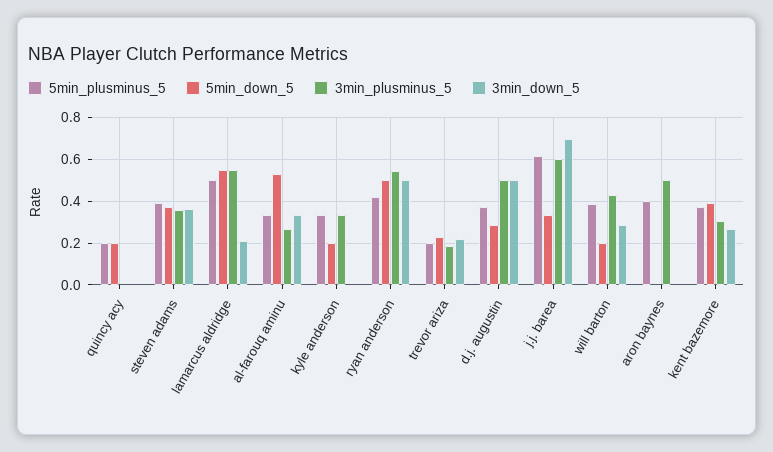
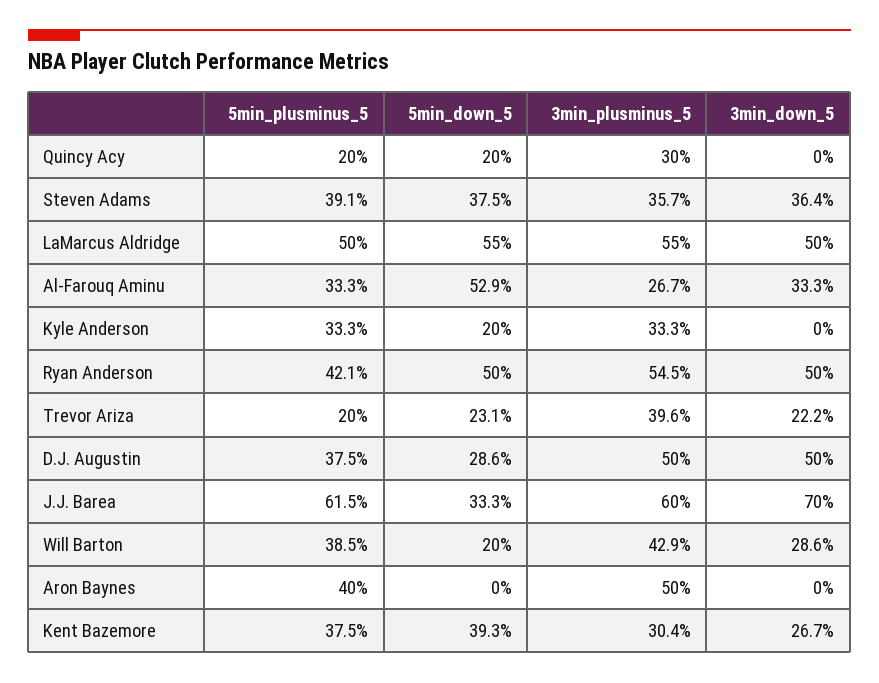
  {
    "5min_plusminus_5": {
      "quincy acy": 0.2,
      "steven adams": 0.391,
      "lamarcus aldridge": 0.5,
      "al-farouq aminu": 0.333,
      "kyle anderson": 0.333,
      "ryan anderson": 0.421,
      "trevor ariza": 0.2,
      "d.j. augustin": 0.375,
      "j.j. barea": 0.615,
      "will barton": 0.385,
      "aron baynes": 0.4,
      "kent bazemore": 0.375
    },
    "5min_down_5": {
      "quincy acy": 0.2,
      "steven adams": 0.375,
      "lamarcus aldridge": 0.55,
      "al-farouq aminu": 0.529,
      "kyle anderson": 0.2,
      "ryan anderson": 0.5,
      "trevor ariza": 0.231,
      "d.j. augustin": 0.286,
      "j.j. barea": 0.333,
      "will barton": 0.2,
      "aron baynes": 0,
      "kent bazemore": 0.393
    },
    "3min_plusminus_5": {
-     "quincy acy": 0,
+     "quincy acy": 0.3,
      "steven adams": 0.357,
      "lamarcus aldridge": 0.55,
      "al-farouq aminu": 0.267,
      "kyle anderson": 0.333,
      "ryan anderson": 0.545,
-     "trevor ariza": 0.2,
+     "trevor ariza": 0.396,
      "d.j. augustin": 0.5,
      "j.j. barea": 0.6,
      "will barton": 0.429,
      "aron baynes": 0.5,
      "kent bazemore": 0.304
    },
    "3min_down_5": {
      "quincy acy": 0,
      "steven adams": 0.364,
-     "lamarcus aldridge": 0.2,
+     "lamarcus aldridge": 0.5,
      "al-farouq aminu": 0.333,
      "kyle anderson": 0,
      "ryan anderson": 0.5,
      "trevor ariza": 0.222,
      "d.j. augustin": 0.5,
      "j.j. barea": 0.7,
      "will barton": 0.286,
      "aron baynes": 0,
      "kent bazemore": 0.267
    }
  }

